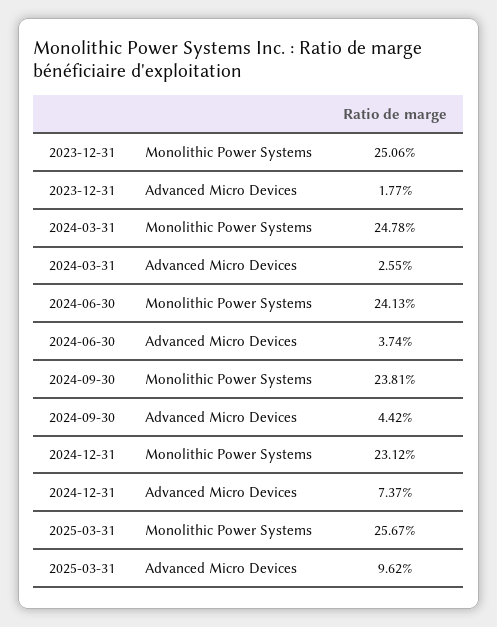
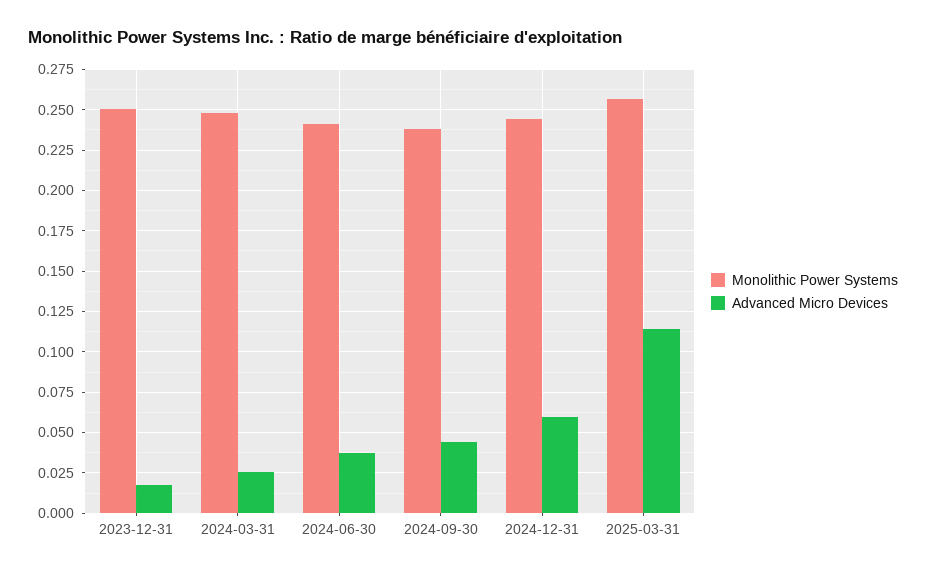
  {
    "Monolithic Power Systems": {
      "2023-12-31": 0.2506,
      "2024-03-31": 0.2478,
      "2024-06-30": 0.2413,
      "2024-09-30": 0.2381,
-     "2024-12-31": 0.2312,
+     "2024-12-31": 0.245,
      "2025-03-31": 0.2567
    },
    "Advanced Micro Devices": {
      "2023-12-31": 0.0177,
      "2024-03-31": 0.0255,
      "2024-06-30": 0.0374,
      "2024-09-30": 0.0442,
-     "2024-12-31": 0.0737,
+     "2024-12-31": 0.06,
-     "2025-03-31": 0.0962
+     "2025-03-31": 0.115
    }
  }

